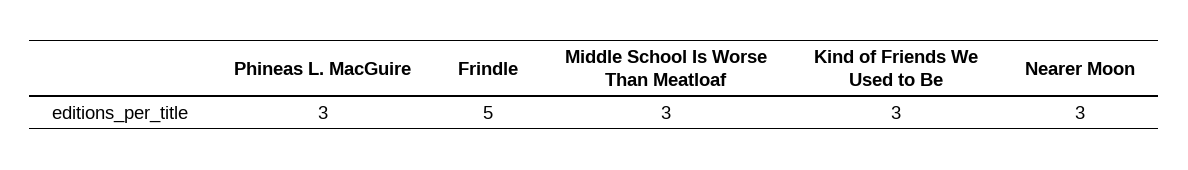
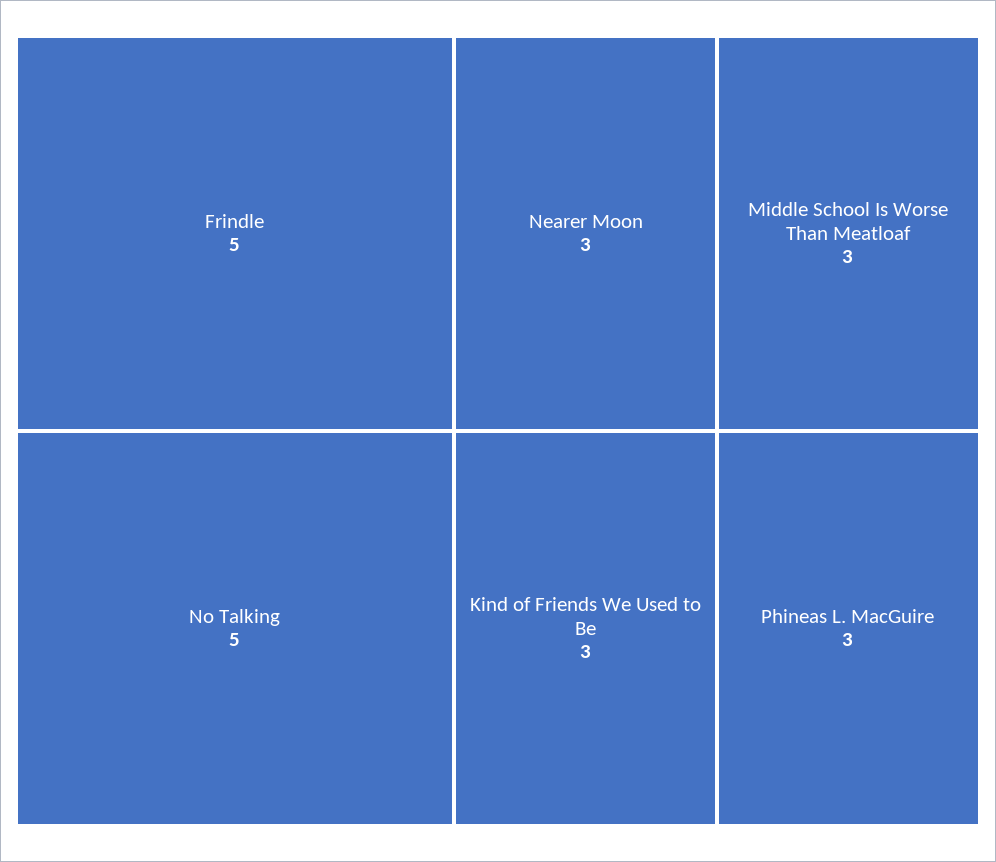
  {
    "Phineas L. MacGuire": 3,
    "Frindle": 5,
    "Middle School Is Worse Than Meatloaf": 3,
    "Kind of Friends We Used to Be": 3,
-   "Nearer Moon": 3
+   "Nearer Moon": 3,
+   "No Talking": 5
  }

